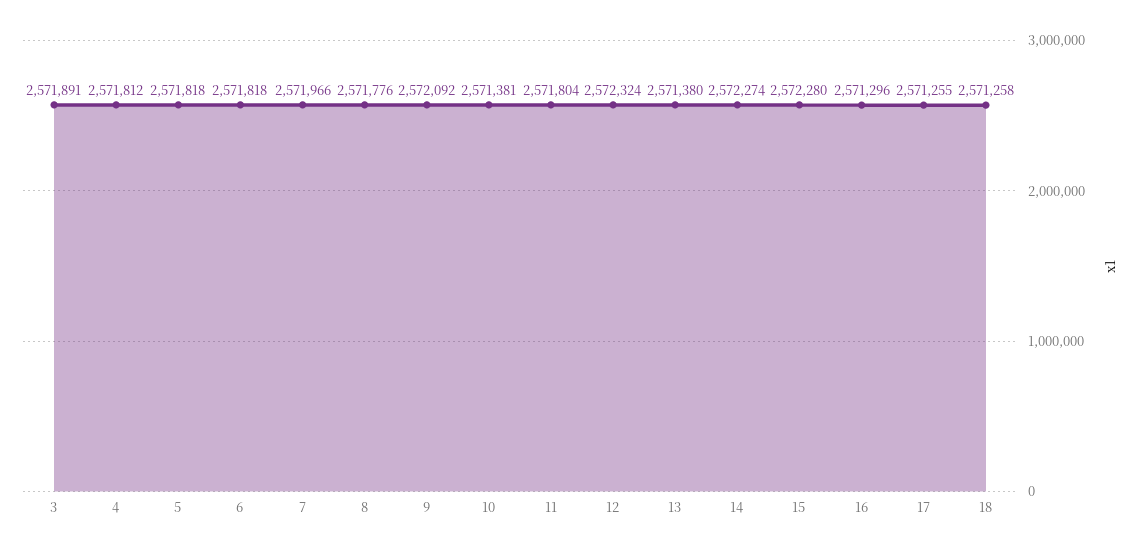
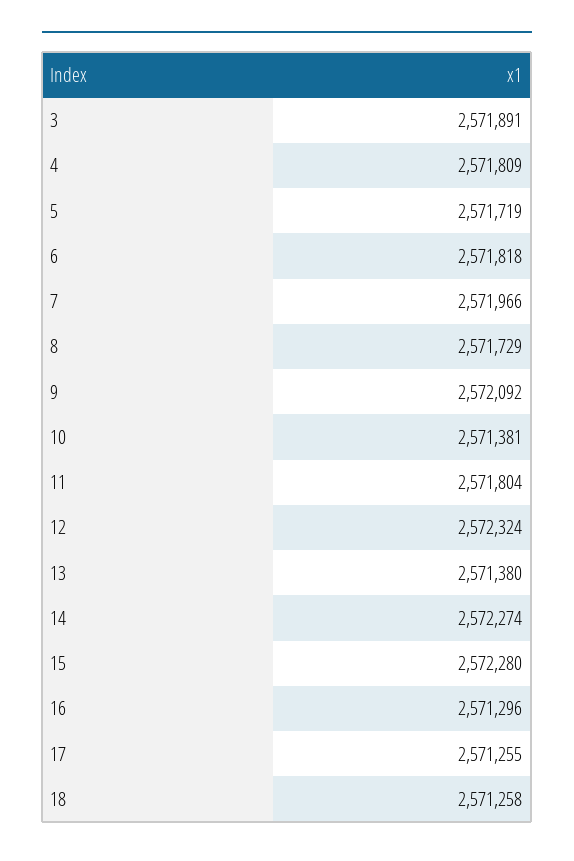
  {
    "3": 2571891,
-   "4": 2571812,
+   "4": 2571809,
-   "5": 2571818,
+   "5": 2571719,
    "6": 2571818,
    "7": 2571966,
-   "8": 2571776,
+   "8": 2571729,
    "9": 2572092,
    "10": 2571381,
    "11": 2571804,
    "12": 2572324,
    "13": 2571380,
    "14": 2572274,
    "15": 2572280,
    "16": 2571296,
    "17": 2571255,
    "18": 2571258
  }

